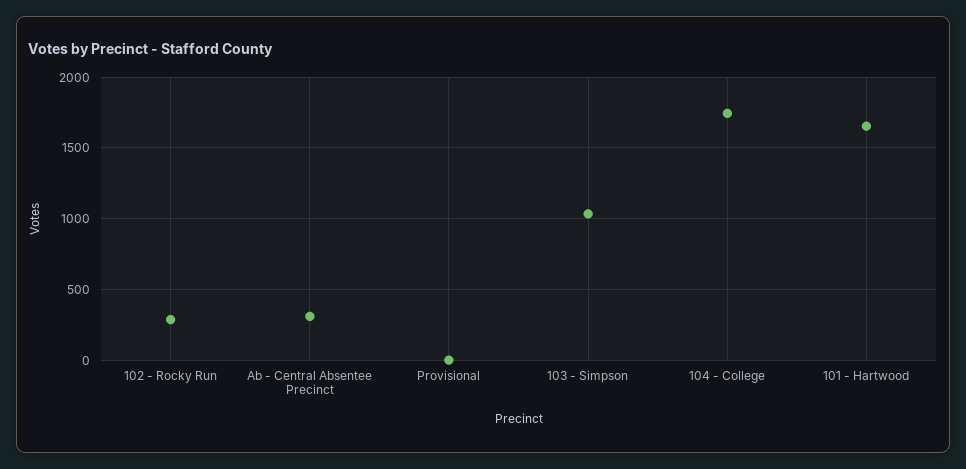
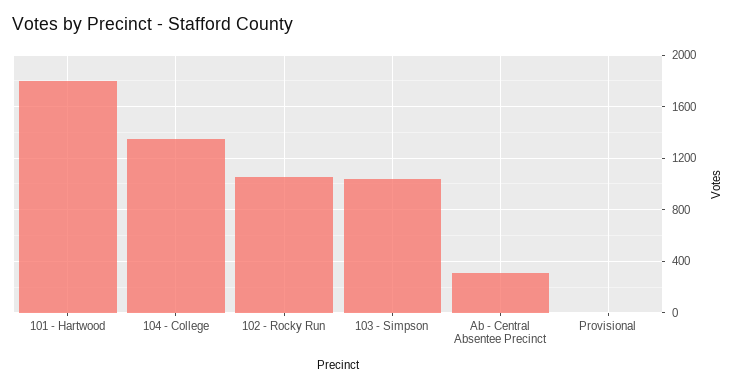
  {
-   "102 - Rocky Run": 300,
+   "102 - Rocky Run": 1050,
    "Ab - Central Absentee Precinct": 300,
    "Provisional": 0,
    "103 - Simpson": 1050,
-   "104 - College": 1750,
+   "104 - College": 1350,
-   "101 - Hartwood": 1650
+   "101 - Hartwood": 1800
  }

